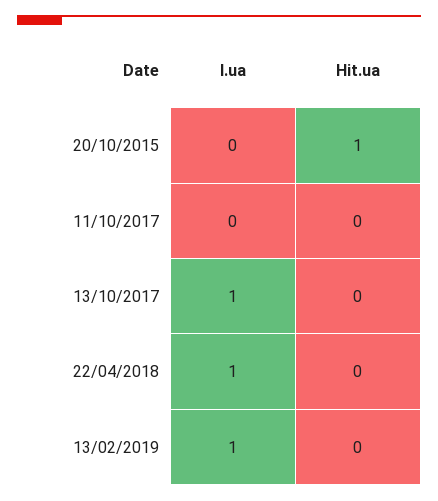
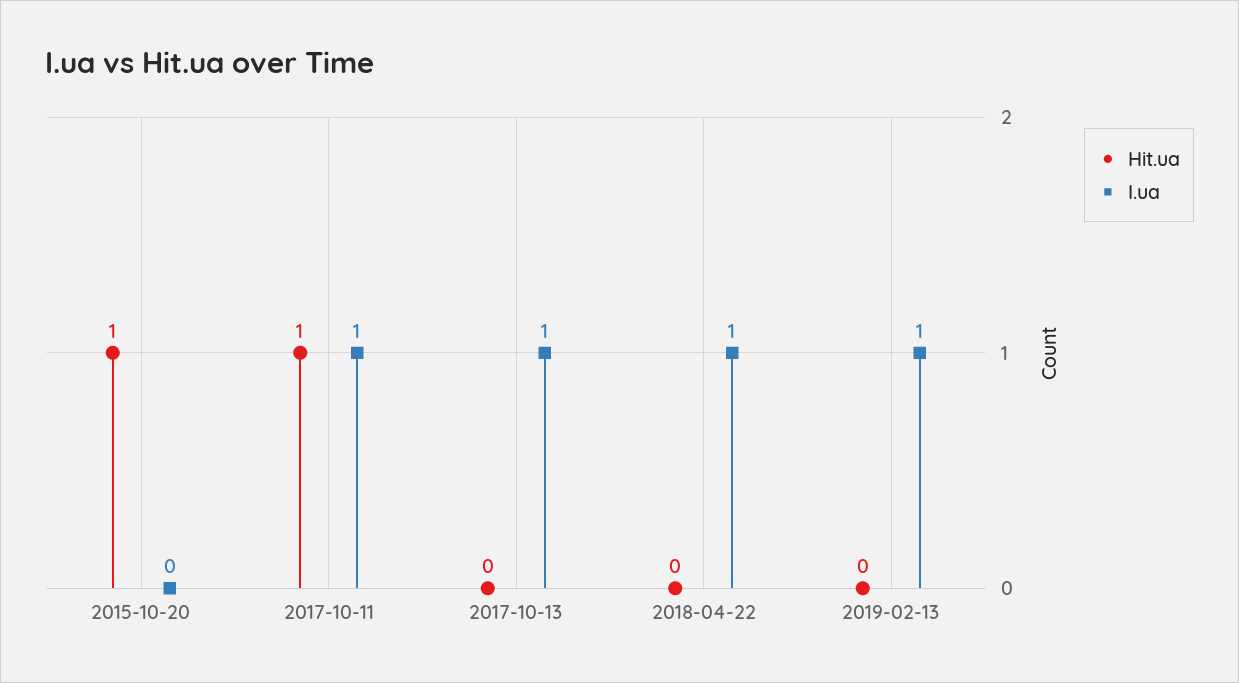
  {
    "I.ua": {
      "20/10/2015": 0,
-     "11/10/2017": 0,
+     "11/10/2017": 1,
      "13/10/2017": 1,
      "22/04/2018": 1,
      "13/02/2019": 1
    },
    "Hit.ua": {
      "20/10/2015": 1,
-     "11/10/2017": 0,
+     "11/10/2017": 1,
      "13/10/2017": 0,
      "22/04/2018": 0,
      "13/02/2019": 0
    }
  }

